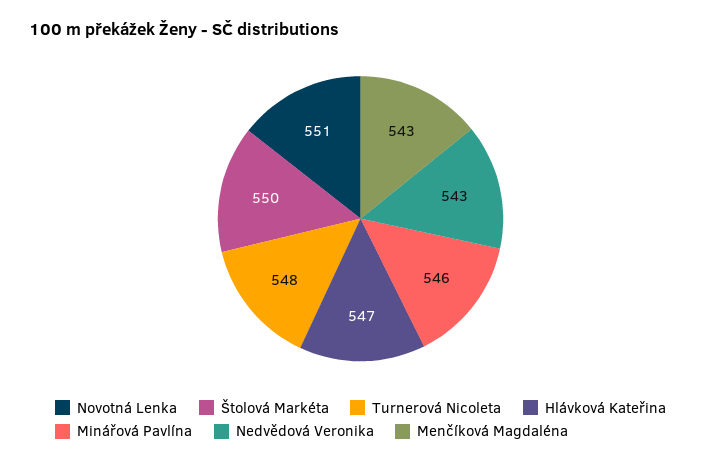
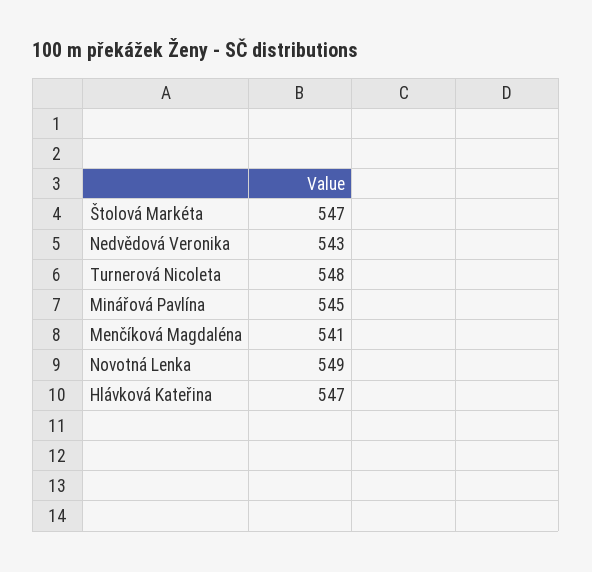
  {
-   "Novotná Lenka": 551,
+   "Novotná Lenka": 549,
-   "Štolová Markéta": 550,
+   "Štolová Markéta": 547,
    "Turnerová Nicoleta": 548,
    "Hlávková Kateřina": 547,
-   "Minářová Pavlína": 546,
+   "Minářová Pavlína": 545,
    "Nedvědová Veronika": 543,
-   "Menčíková Magdaléna": 543
+   "Menčíková Magdaléna": 541
  }

